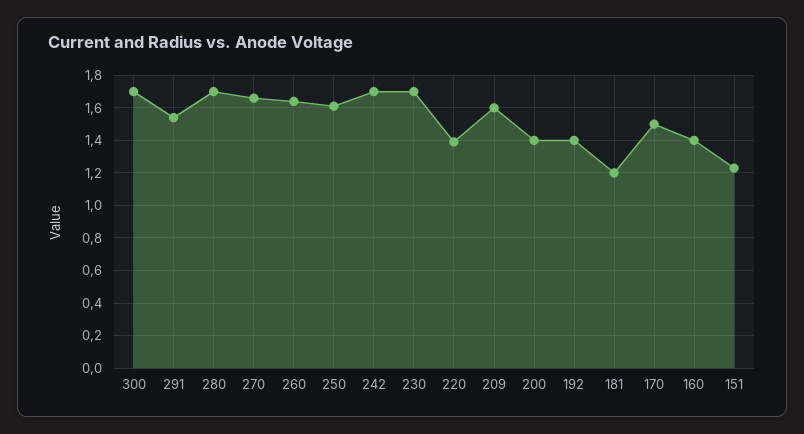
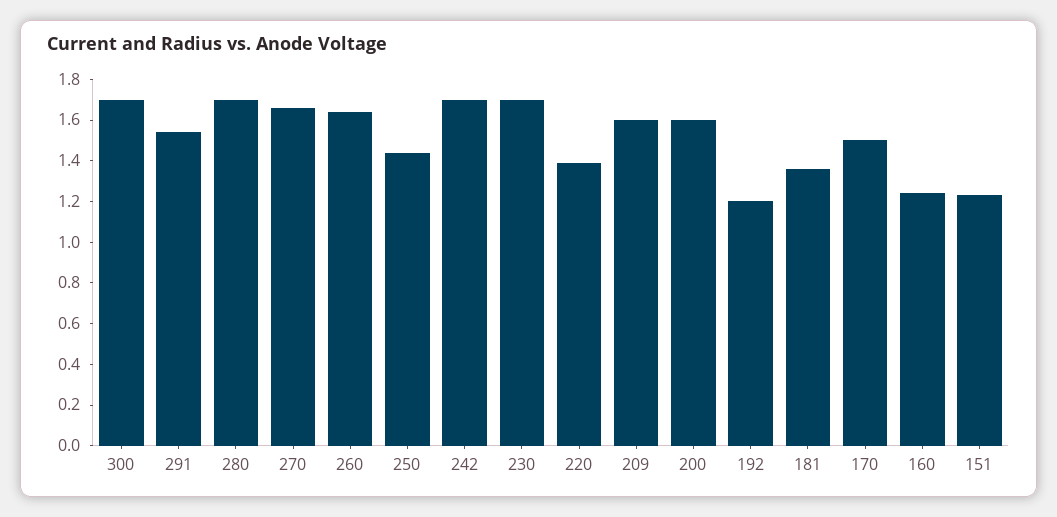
  {
    "300": 1.7,
    "291": 1.55,
    "280": 1.7,
    "270": 1.65,
    "260": 1.65,
-   "250": 1.6,
+   "250": 1.45,
    "242": 1.7,
    "230": 1.7,
    "220": 1.4,
    "209": 1.6,
-   "200": 1.4,
+   "200": 1.6,
-   "192": 1.4,
+   "192": 1.2,
-   "181": 1.2,
+   "181": 1.35,
    "170": 1.5,
-   "160": 1.4,
+   "160": 1.25,
    "151": 1.25
  }

